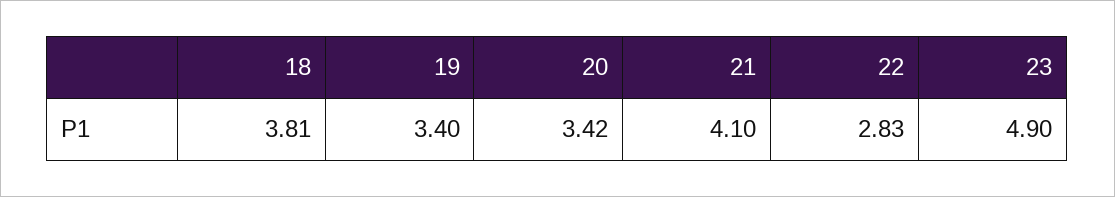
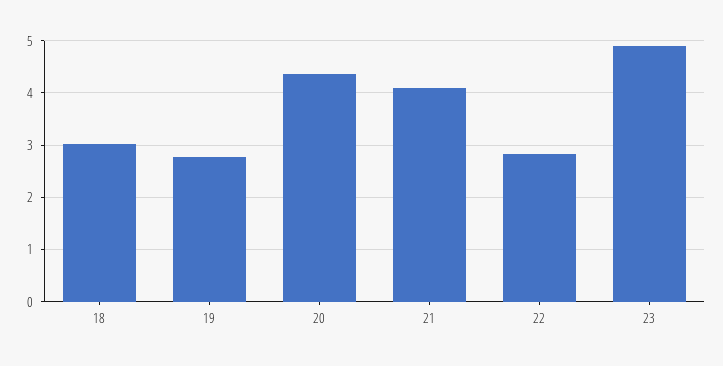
  {
-   "18": 3.81,
+   "18": 3,
-   "19": 3.4,
+   "19": 2.8,
-   "20": 3.42,
+   "20": 4.4,
    "21": 4.1,
    "22": 2.83,
    "23": 4.9
  }

